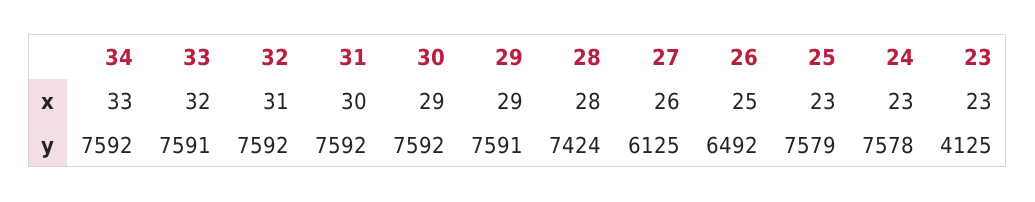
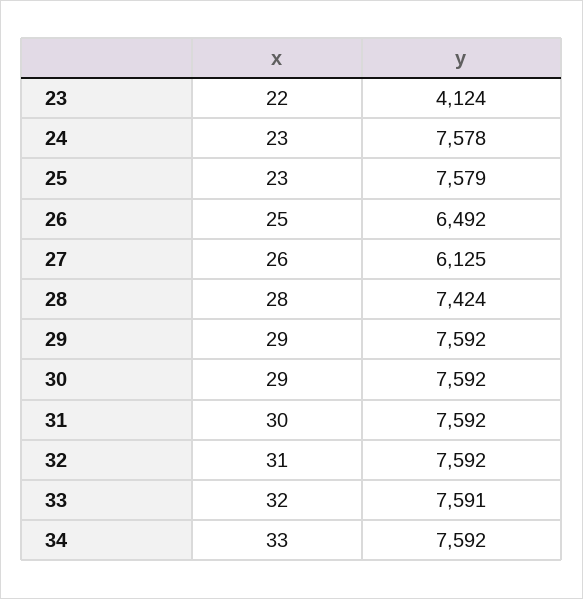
  {
    "34": {
      "x": 33,
      "y": 7592
    },
    "33": {
      "x": 32,
      "y": 7591
    },
    "32": {
      "x": 31,
      "y": 7592
    },
    "31": {
      "x": 30,
      "y": 7592
    },
    "30": {
      "x": 29,
      "y": 7592
    },
    "29": {
      "x": 29,
-     "y": 7591
+     "y": 7592
    },
    "28": {
      "x": 28,
      "y": 7424
    },
    "27": {
      "x": 26,
      "y": 6125
    },
    "26": {
      "x": 25,
      "y": 6492
    },
    "25": {
      "x": 23,
      "y": 7579
    },
    "24": {
      "x": 23,
      "y": 7578
    },
    "23": {
-     "x": 23,
+     "x": 22,
-     "y": 4125
+     "y": 4124
    }
  }

